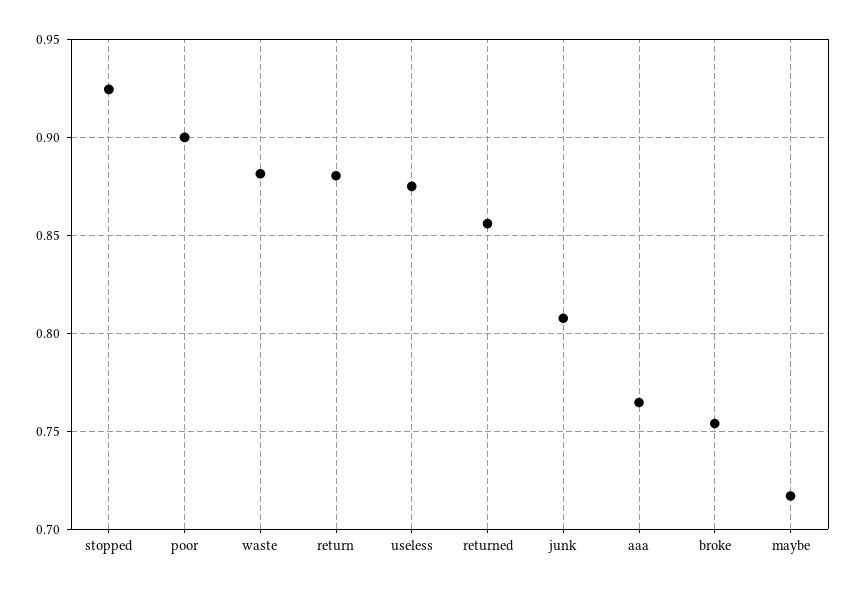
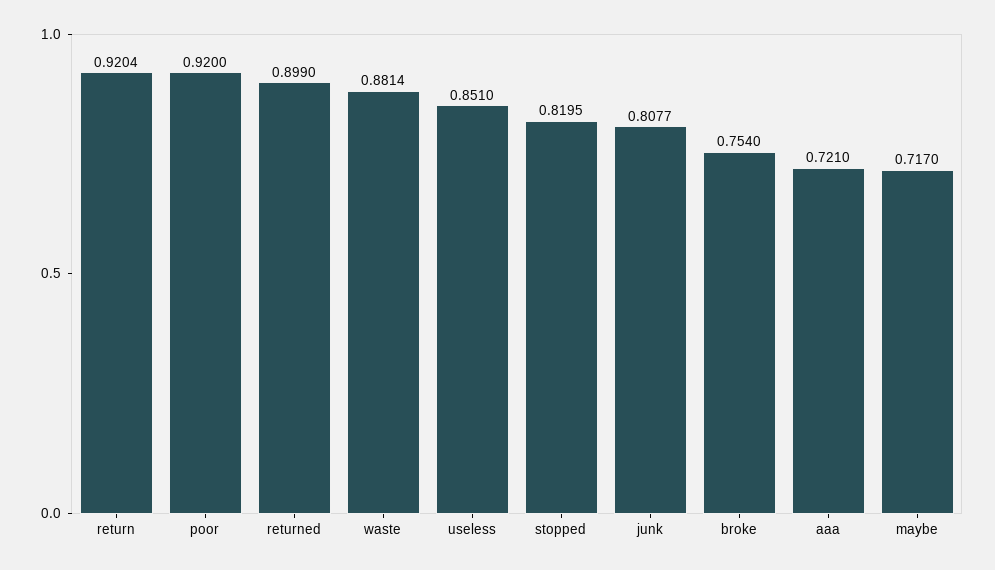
  {
-   "stopped": 0.925,
+   "stopped": 0.8195,
-   "poor": 0.9,
+   "poor": 0.92,
    "waste": 0.8814,
-   "return": 0.88,
+   "return": 0.9204,
-   "useless": 0.875,
+   "useless": 0.851,
-   "returned": 0.855,
+   "returned": 0.899,
    "junk": 0.8077,
-   "aaa": 0.765,
+   "aaa": 0.721,
    "broke": 0.754,
    "maybe": 0.717
  }

